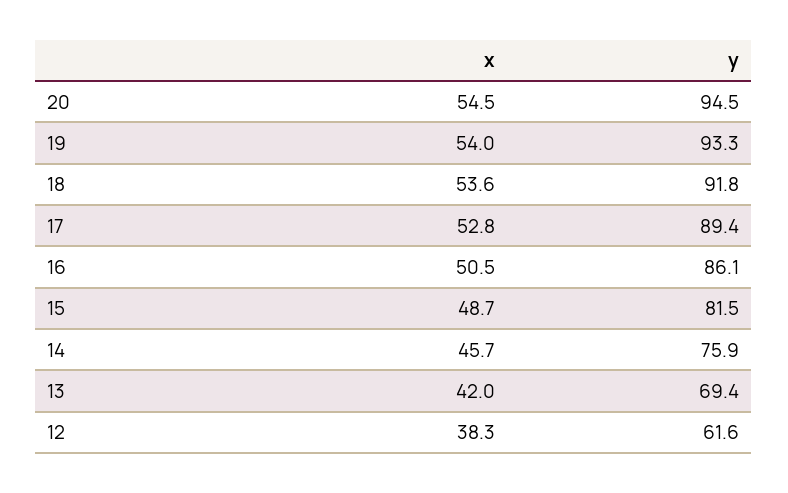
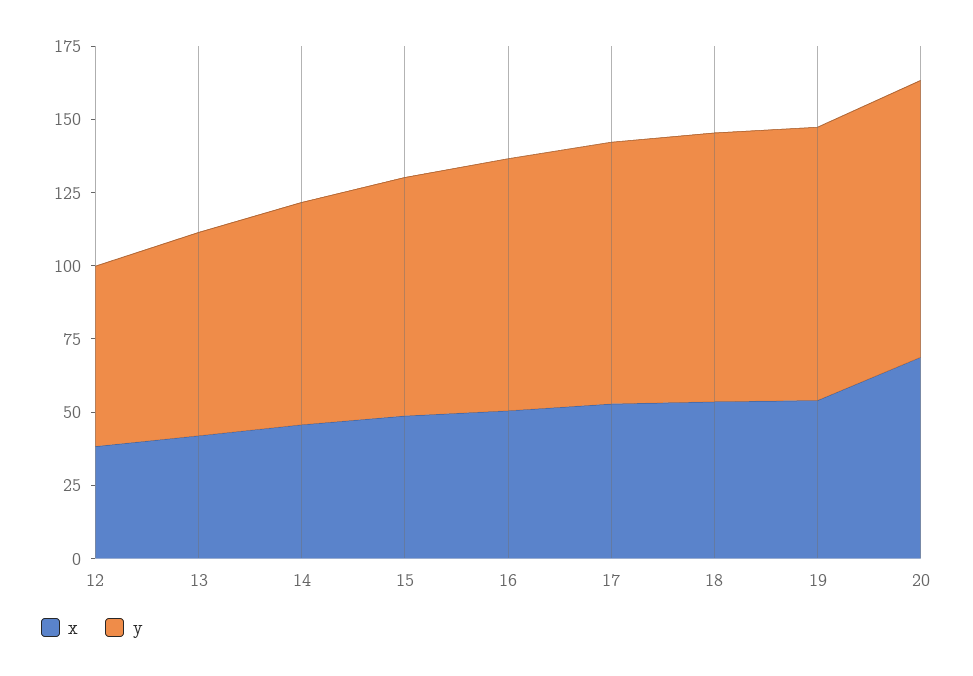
  {
    "x": {
-     "20": 54.5,
+     "20": 70,
      "19": 54,
      "18": 53.6,
      "17": 52.8,
      "16": 50.5,
      "15": 48.7,
      "14": 45.7,
      "13": 42,
      "12": 38.3
    },
    "y": {
      "20": 94.5,
      "19": 93.3,
      "18": 91.8,
      "17": 89.4,
      "16": 86.1,
      "15": 81.5,
      "14": 75.9,
      "13": 69.4,
      "12": 61.6
    }
  }

